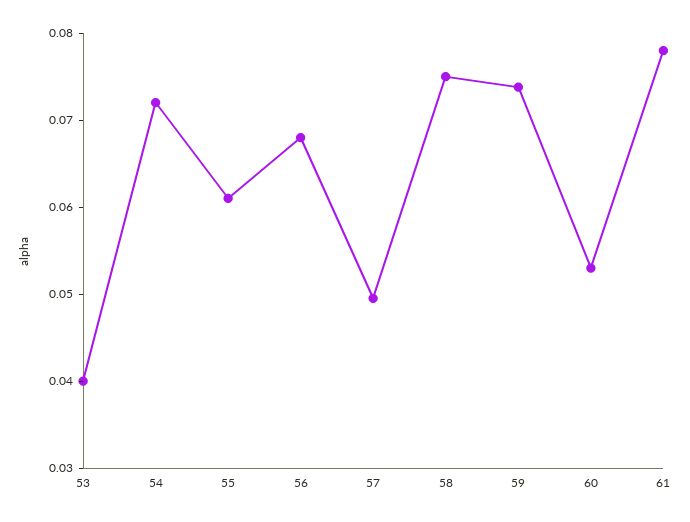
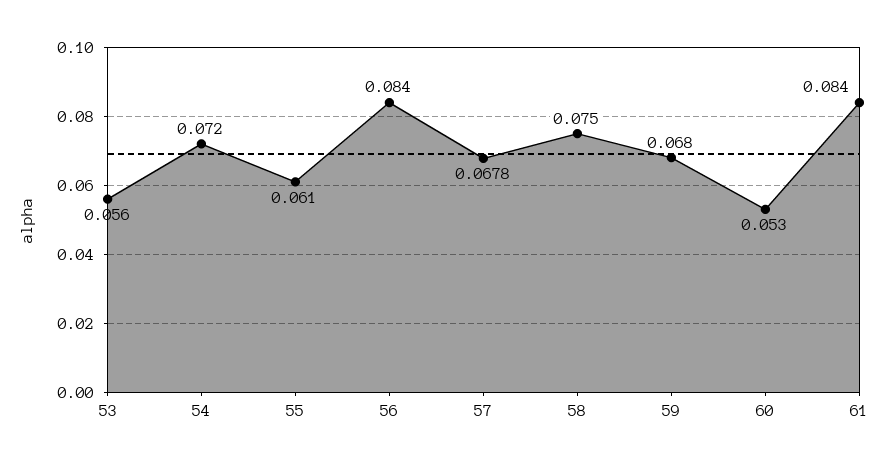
  {
-   "53": 0.04,
+   "53": 0.056,
    "54": 0.072,
    "55": 0.061,
-   "56": 0.068,
+   "56": 0.084,
-   "57": 0.05,
+   "57": 0.0678,
    "58": 0.075,
-   "59": 0.074,
+   "59": 0.068,
    "60": 0.053,
-   "61": 0.078
+   "61": 0.084
  }

